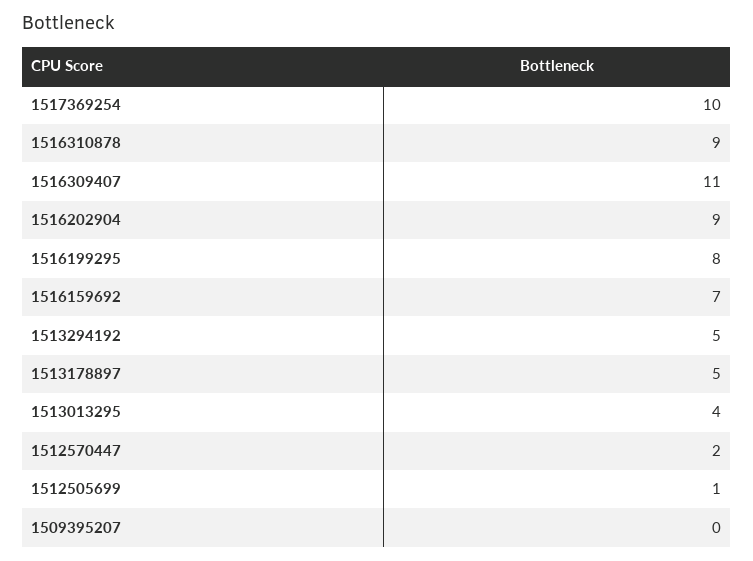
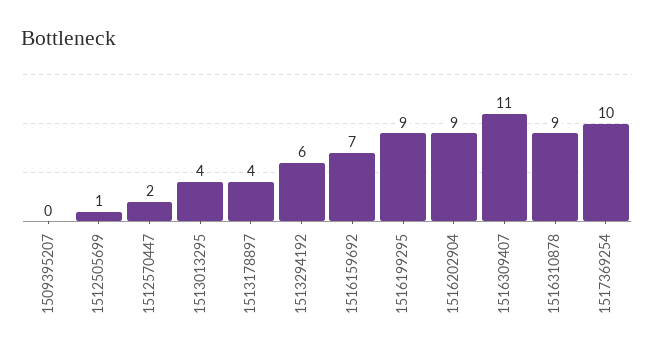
  {
    "1517369254": 10,
    "1516310878": 9,
    "1516309407": 11,
    "1516202904": 9,
-   "1516199295": 8,
+   "1516199295": 9,
    "1516159692": 7,
-   "1513294192": 5,
+   "1513294192": 6,
-   "1513178897": 5,
+   "1513178897": 4,
    "1513013295": 4,
    "1512570447": 2,
    "1512505699": 1,
    "1509395207": 0
  }

